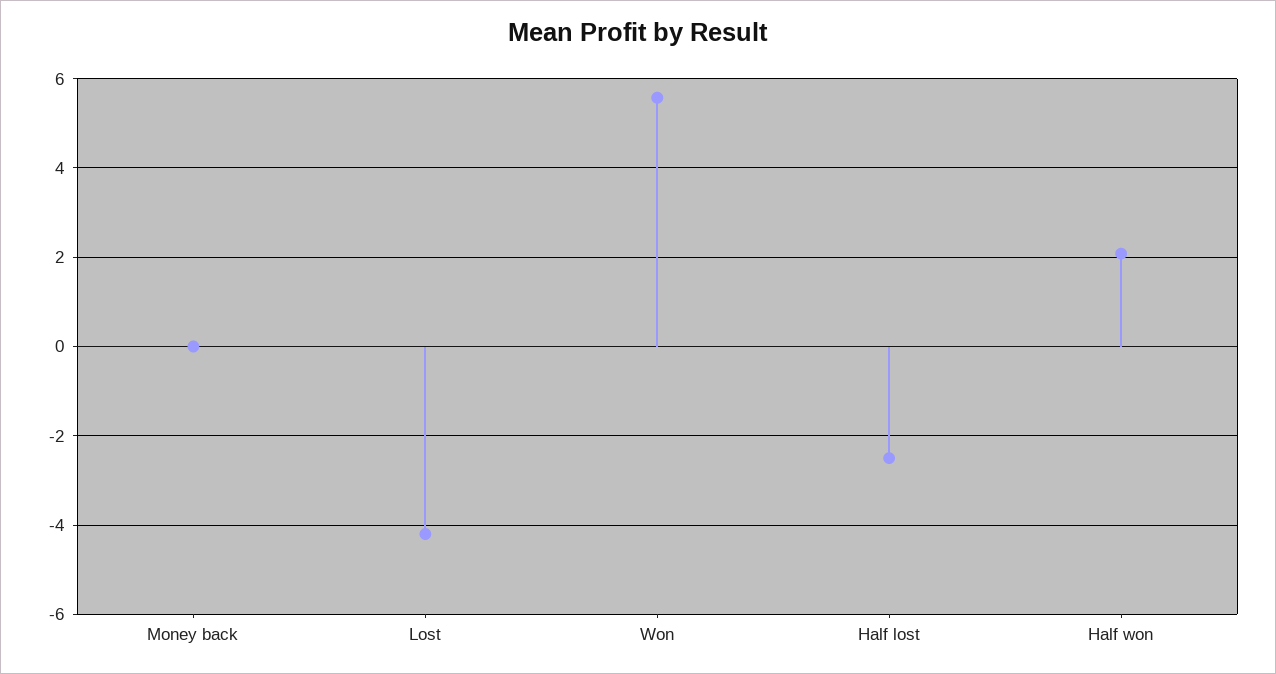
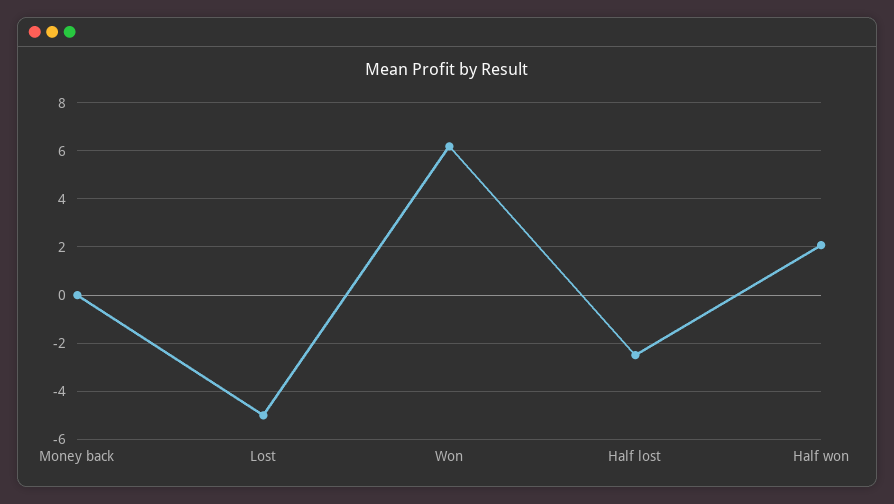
  {
    "Money back": 0,
-   "Lost": -4.2,
+   "Lost": -5,
-   "Won": 5.6,
+   "Won": 6.25,
    "Half lost": -2.6,
    "Half won": 2
  }

